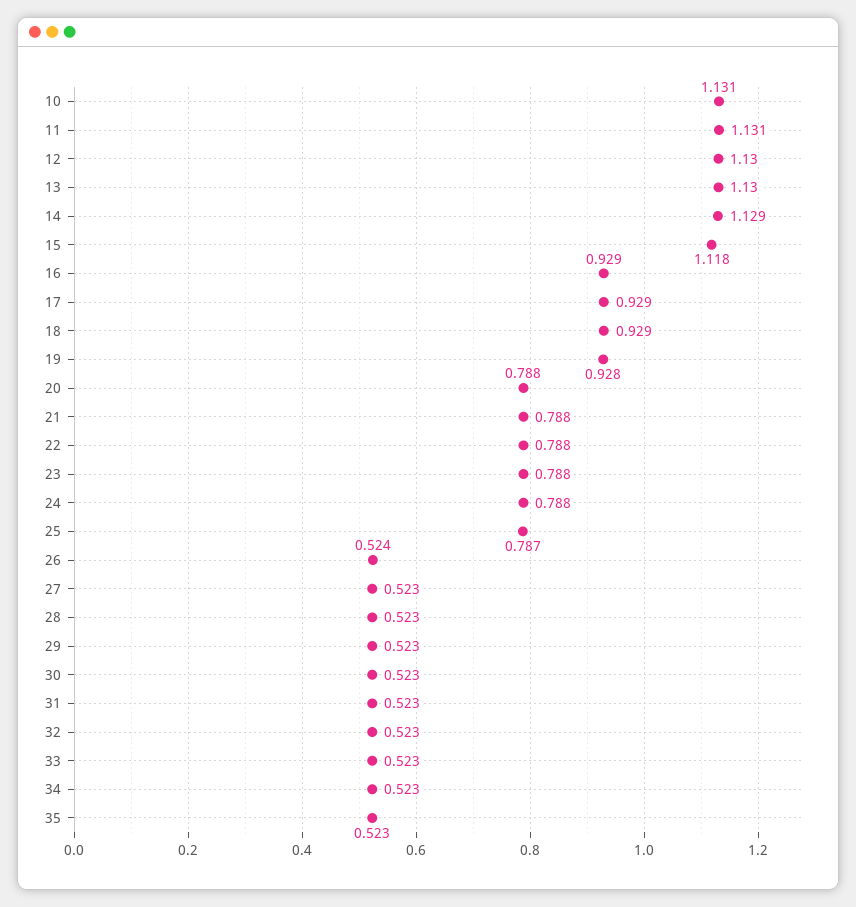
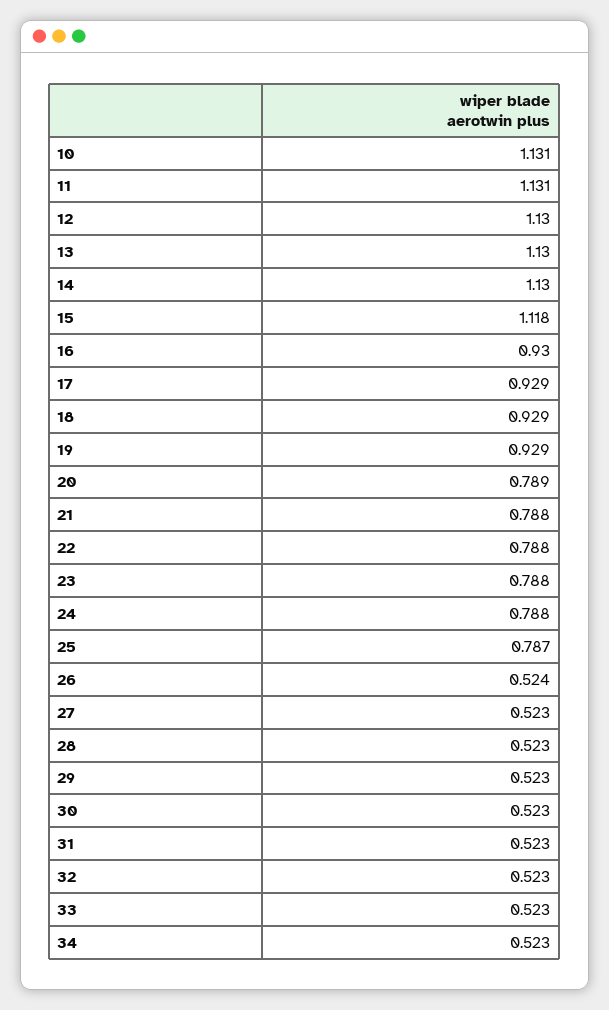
  {
    "10": 1.131,
    "11": 1.131,
    "12": 1.13,
    "13": 1.13,
-   "14": 1.129,
+   "14": 1.13,
    "15": 1.118,
-   "16": 0.929,
+   "16": 0.93,
    "17": 0.929,
    "18": 0.929,
-   "19": 0.928,
+   "19": 0.929,
-   "20": 0.788,
+   "20": 0.789,
    "21": 0.788,
    "22": 0.788,
    "23": 0.788,
    "24": 0.788,
    "25": 0.787,
    "26": 0.524,
    "27": 0.523,
    "28": 0.523,
    "29": 0.523,
    "30": 0.523,
    "31": 0.523,
    "32": 0.523,
    "33": 0.523,
-   "34": 0.523,
+   "34": 0.523
-   "35": 0.523
  }

